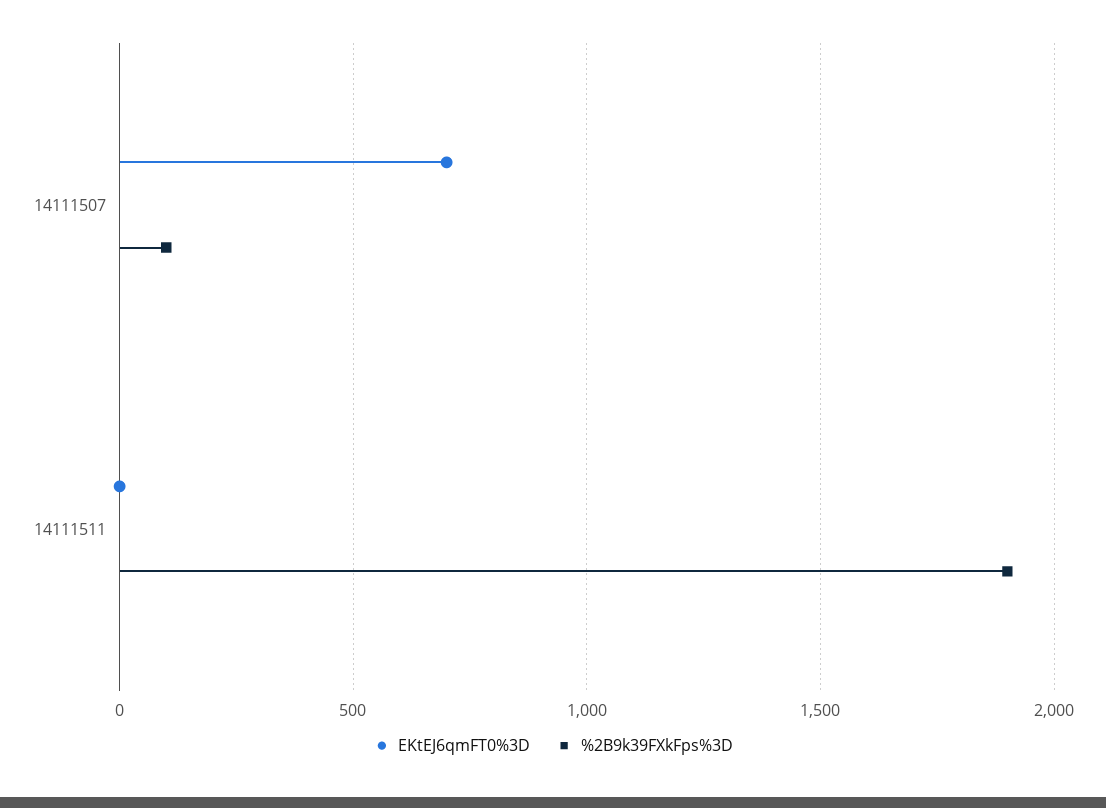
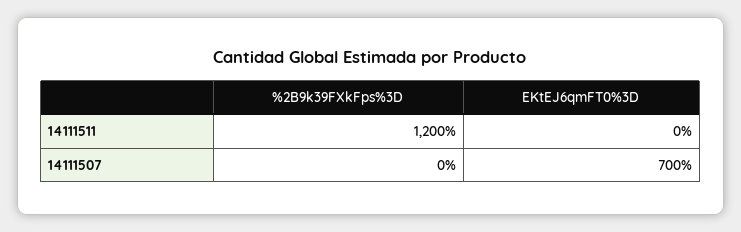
  {
    "EKtEJ6qmFT0%3D": {
      "14111507": 700,
      "14111511": 0
    },
    "%2B9k39FXkFps%3D": {
-     "14111507": 100,
+     "14111507": 0,
-     "14111511": 1900
+     "14111511": 1200
    }
  }

